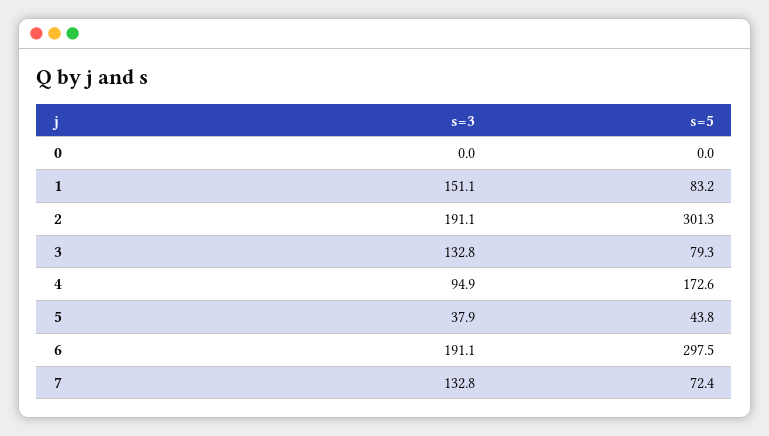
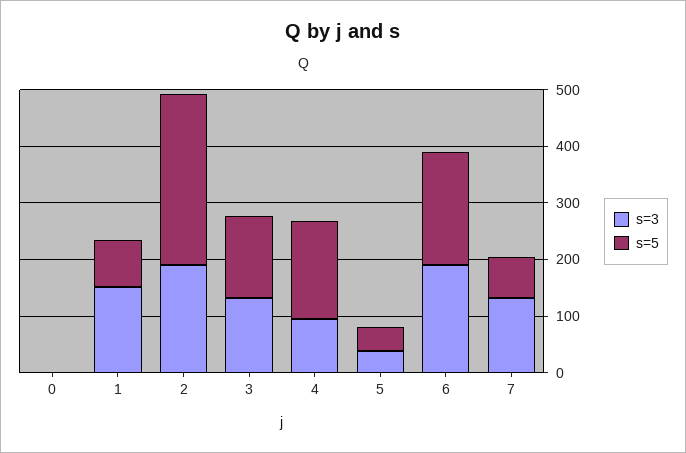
  {
    "s=3": {
      "0": 0,
      "1": 151.1,
      "2": 191.1,
      "3": 132.8,
      "4": 94.9,
      "5": 37.9,
      "6": 191.1,
      "7": 132.8
    },
    "s=5": {
      "0": 0,
      "1": 83.2,
      "2": 301.3,
-     "3": 79.3,
+     "3": 140,
      "4": 172.6,
      "5": 43.8,
-     "6": 297.5,
+     "6": 200,
      "7": 72.4
    }
  }

